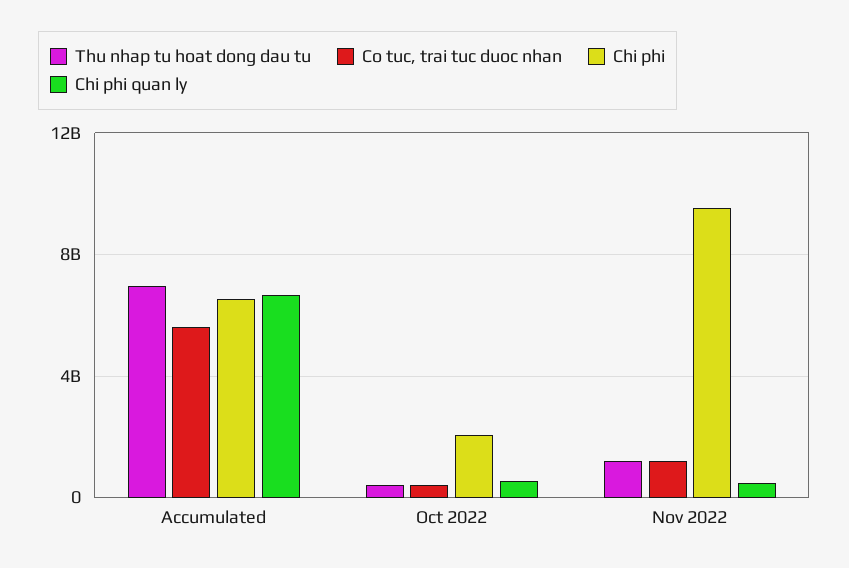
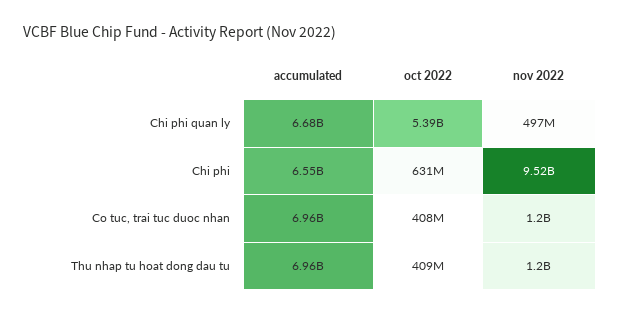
  {
    "Thu nhap tu hoat dong dau tu": {
      "Accumulated": 6960000000,
      "Oct 2022": 409000000,
      "Nov 2022": 1200000000
    },
    "Co tuc, trai tuc duoc nhan": {
-     "Accumulated": 5500000000,
+     "Accumulated": 6960000000,
      "Oct 2022": 408000000,
      "Nov 2022": 1200000000
    },
    "Chi phi": {
      "Accumulated": 6550000000,
-     "Oct 2022": 2000000000,
+     "Oct 2022": 631000000,
      "Nov 2022": 9520000000
    },
    "Chi phi quan ly": {
      "Accumulated": 6680000000,
-     "Oct 2022": 500000000,
+     "Oct 2022": 5390000000,
      "Nov 2022": 497000000
    }
  }

